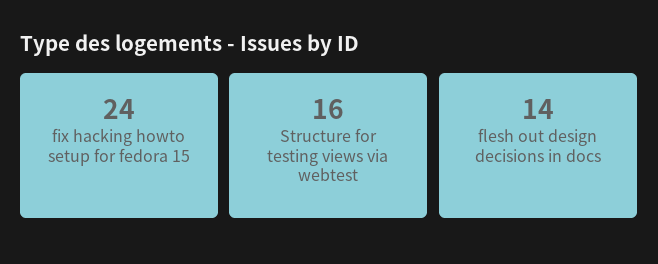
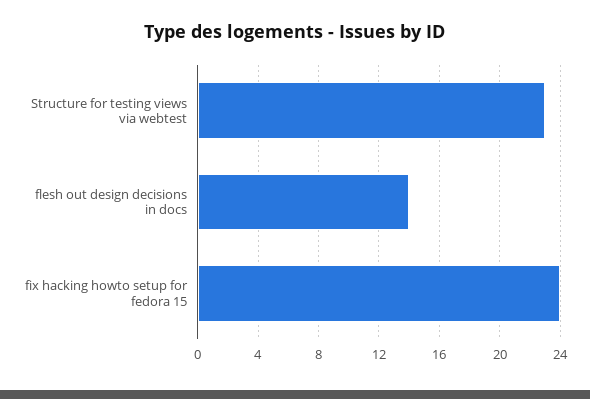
  {
    "fix hacking howto setup for fedora 15": 24,
-   "Structure for testing views via webtest": 16,
+   "Structure for testing views via webtest": 23,
    "flesh out design decisions in docs": 14
  }

